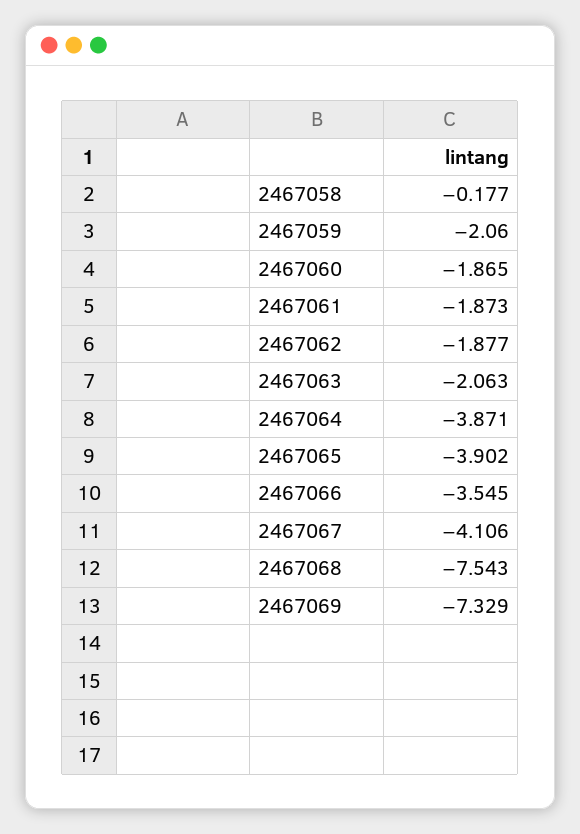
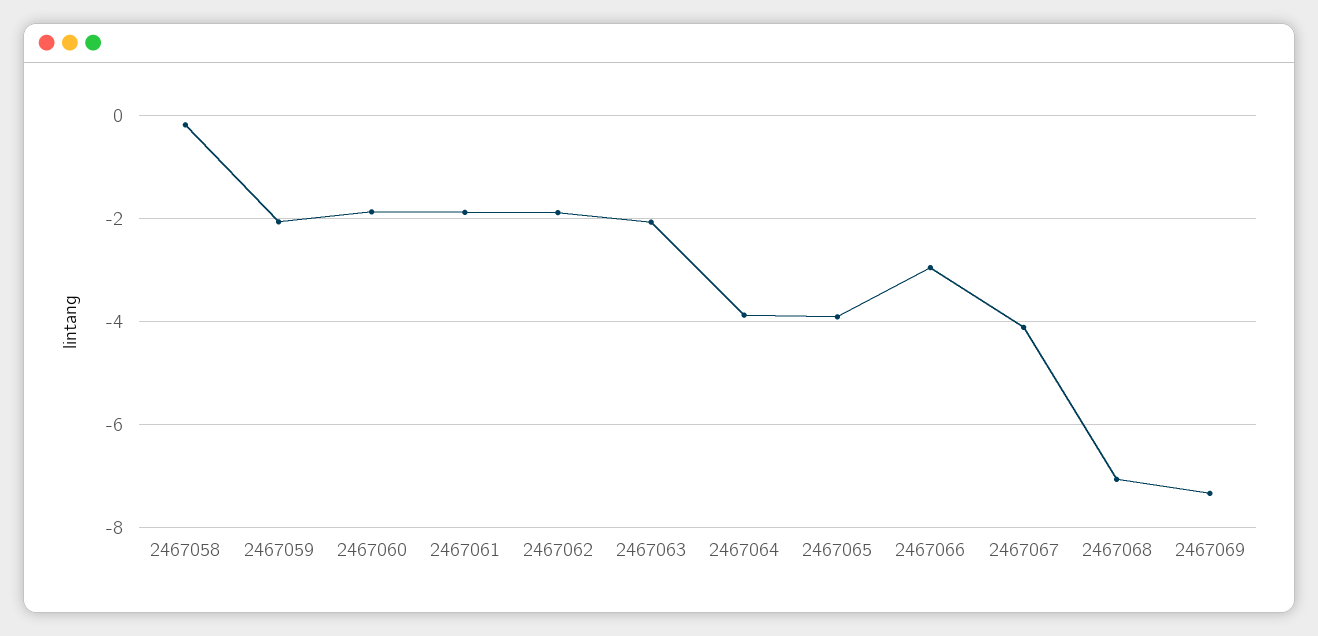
  {
    "2467058": -0.177,
    "2467059": -2.06,
    "2467060": -1.865,
    "2467061": -1.873,
    "2467062": -1.877,
    "2467063": -2.063,
    "2467064": -3.871,
    "2467065": -3.902,
-   "2467066": -3.545,
+   "2467066": -3,
    "2467067": -4.106,
-   "2467068": -7.543,
+   "2467068": -7,
    "2467069": -7.329
  }

